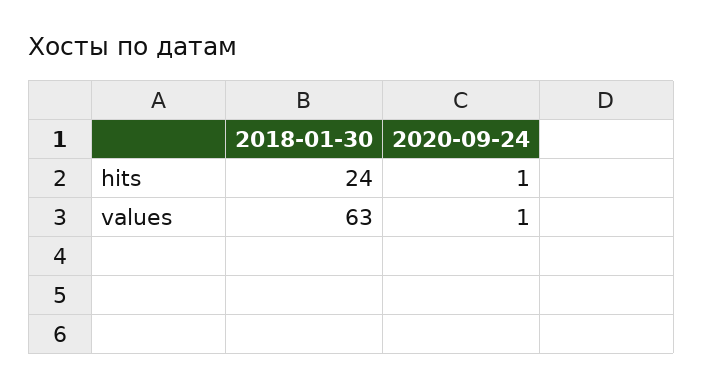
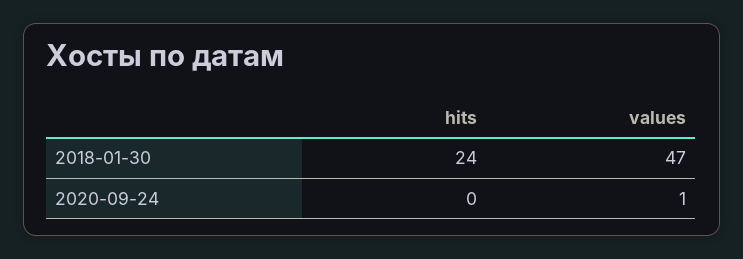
  {
    "2018-01-30": {
      "hits": 24,
-     "values": 63
+     "values": 47
    },
    "2020-09-24": {
-     "hits": 1,
+     "hits": 0,
      "values": 1
    }
  }

